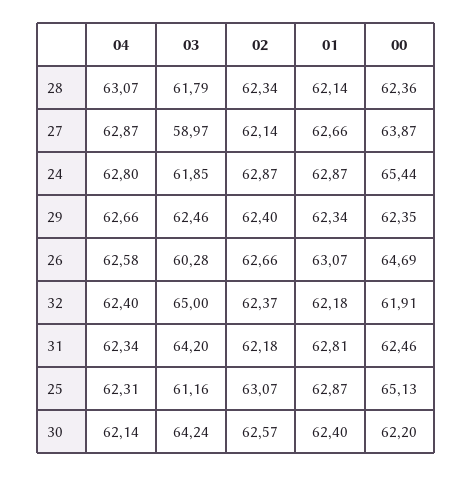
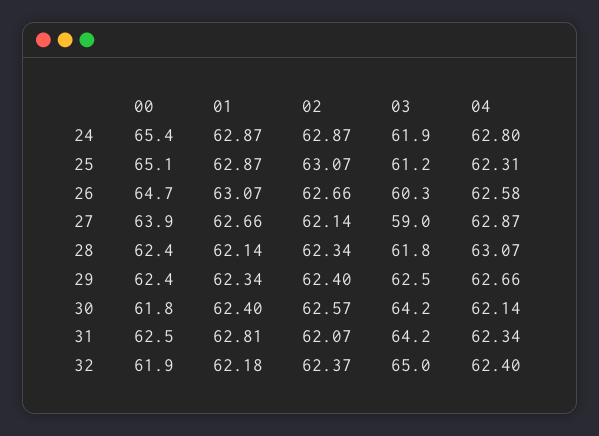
  {
    "04": {
      "28": 63.07,
      "27": 62.87,
      "24": 62.8,
      "29": 62.66,
      "26": 62.58,
      "32": 62.4,
      "31": 62.34,
      "25": 62.31,
      "30": 62.14
    },
    "03": {
      "28": 61.79,
      "27": 58.97,
      "24": 61.85,
      "29": 62.46,
      "26": 60.28,
      "32": 65,
      "31": 64.2,
      "25": 61.16,
      "30": 64.24
    },
    "02": {
      "28": 62.34,
      "27": 62.14,
      "24": 62.87,
      "29": 62.4,
      "26": 62.66,
      "32": 62.37,
-     "31": 62.18,
+     "31": 62.07,
      "25": 63.07,
      "30": 62.57
    },
    "01": {
      "28": 62.14,
      "27": 62.66,
      "24": 62.87,
      "29": 62.34,
      "26": 63.07,
      "32": 62.18,
      "31": 62.81,
      "25": 62.87,
      "30": 62.4
    },
    "00": {
      "28": 62.36,
      "27": 63.87,
      "24": 65.44,
      "29": 62.35,
      "26": 64.69,
      "32": 61.91,
      "31": 62.46,
      "25": 65.13,
-     "30": 62.2
+     "30": 61.8
    }
  }

